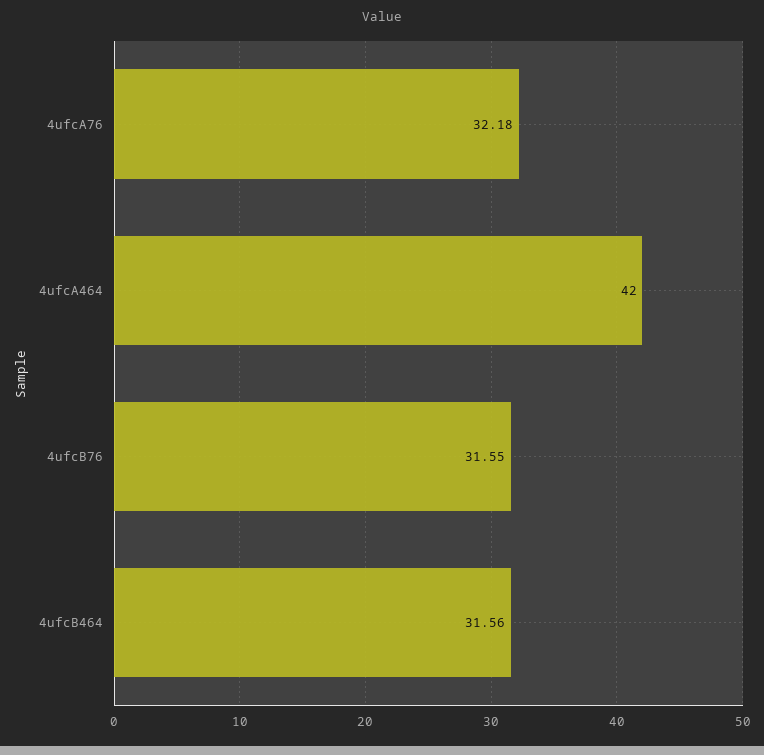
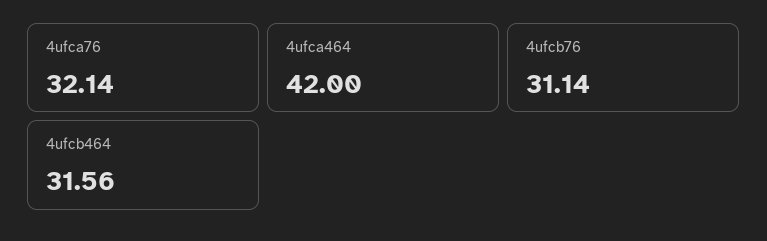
  {
-   "4ufcA76": 32.18,
+   "4ufcA76": 32.14,
    "4ufcA464": 42,
-   "4ufcB76": 31.55,
+   "4ufcB76": 31.14,
    "4ufcB464": 31.56
  }

